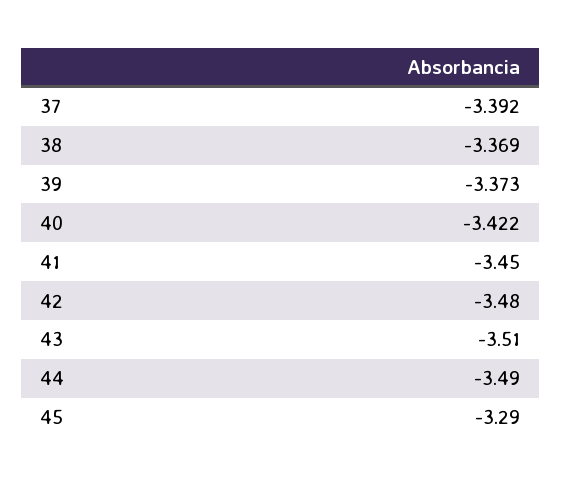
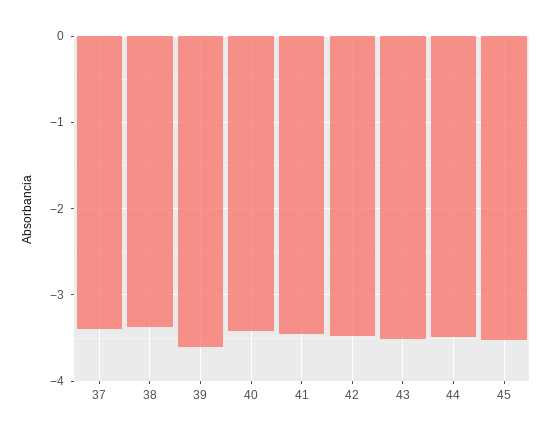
  {
    "37": -3.392,
    "38": -3.369,
-   "39": -3.373,
+   "39": -3.6,
    "40": -3.422,
    "41": -3.45,
    "42": -3.48,
    "43": -3.51,
    "44": -3.49,
-   "45": -3.29
+   "45": -3.5
  }

